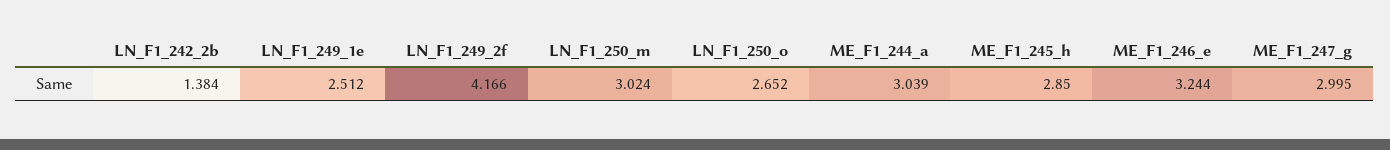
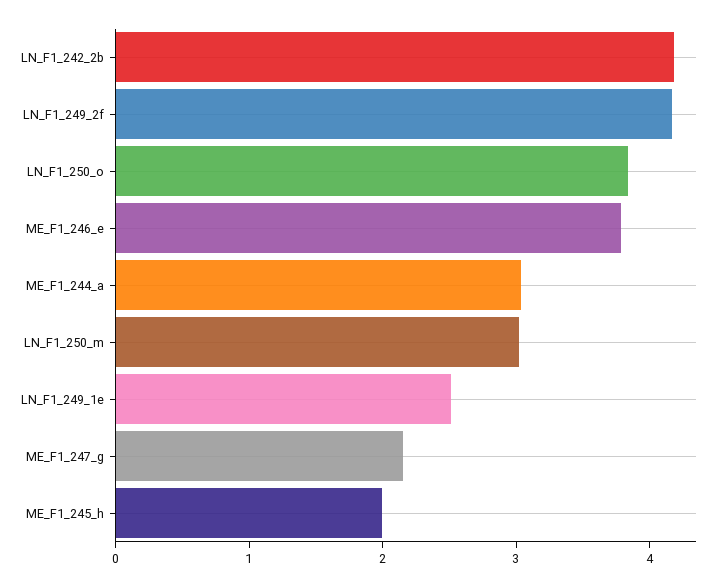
  {
-   "LN_F1_242_2b": 1.384,
+   "LN_F1_242_2b": 4.2,
    "LN_F1_249_1e": 2.512,
    "LN_F1_249_2f": 4.166,
    "LN_F1_250_m": 3.024,
-   "LN_F1_250_o": 2.652,
+   "LN_F1_250_o": 3.8,
    "ME_F1_244_a": 3.039,
-   "ME_F1_245_h": 2.85,
+   "ME_F1_245_h": 2,
-   "ME_F1_246_e": 3.244,
+   "ME_F1_246_e": 3.8,
-   "ME_F1_247_g": 2.995
+   "ME_F1_247_g": 2.2
  }

